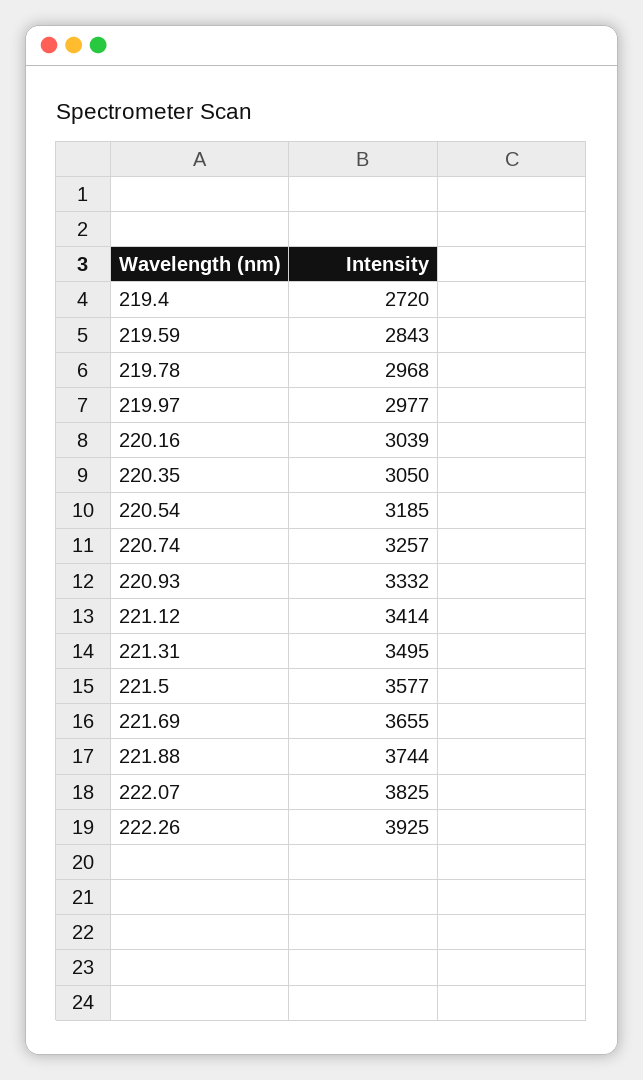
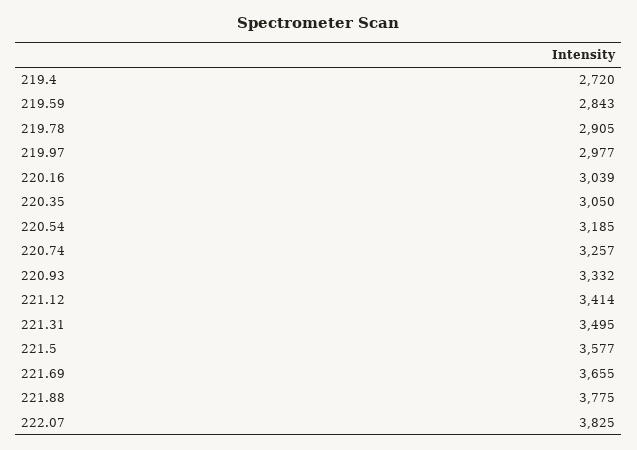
  {
    "219.4": 2720,
    "219.59": 2843,
-   "219.78": 2968,
+   "219.78": 2905,
    "219.97": 2977,
    "220.16": 3039,
    "220.35": 3050,
    "220.54": 3185,
    "220.74": 3257,
    "220.93": 3332,
    "221.12": 3414,
    "221.31": 3495,
    "221.5": 3577,
    "221.69": 3655,
-   "221.88": 3744,
+   "221.88": 3775,
-   "222.07": 3825,
+   "222.07": 3825
-   "222.26": 3925
  }

